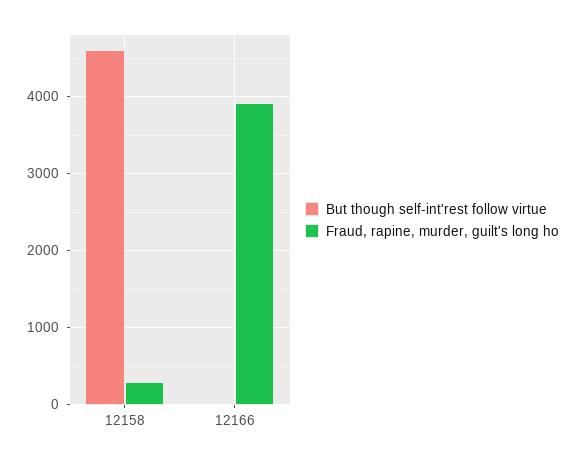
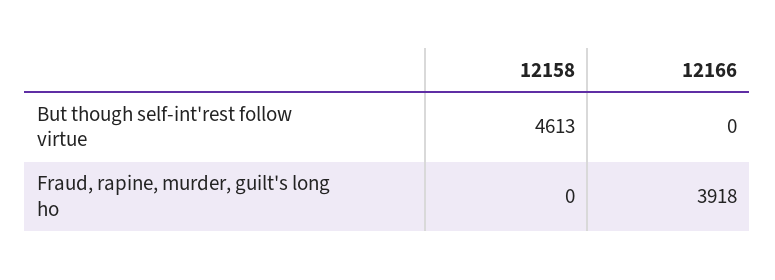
  {
    "But though self-int'rest follow virtue": {
      "12158": 4613,
      "12166": 0
    },
    "Fraud, rapine, murder, guilt's long ho": {
-     "12158": 300,
+     "12158": 0,
      "12166": 3918
    }
  }

